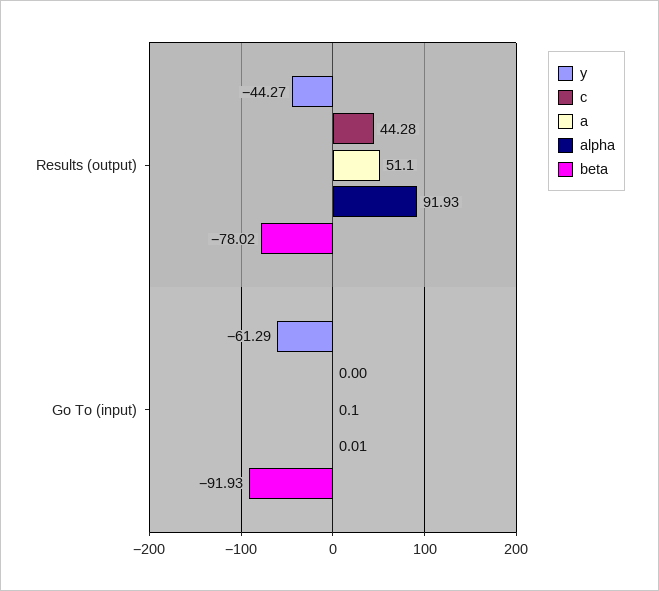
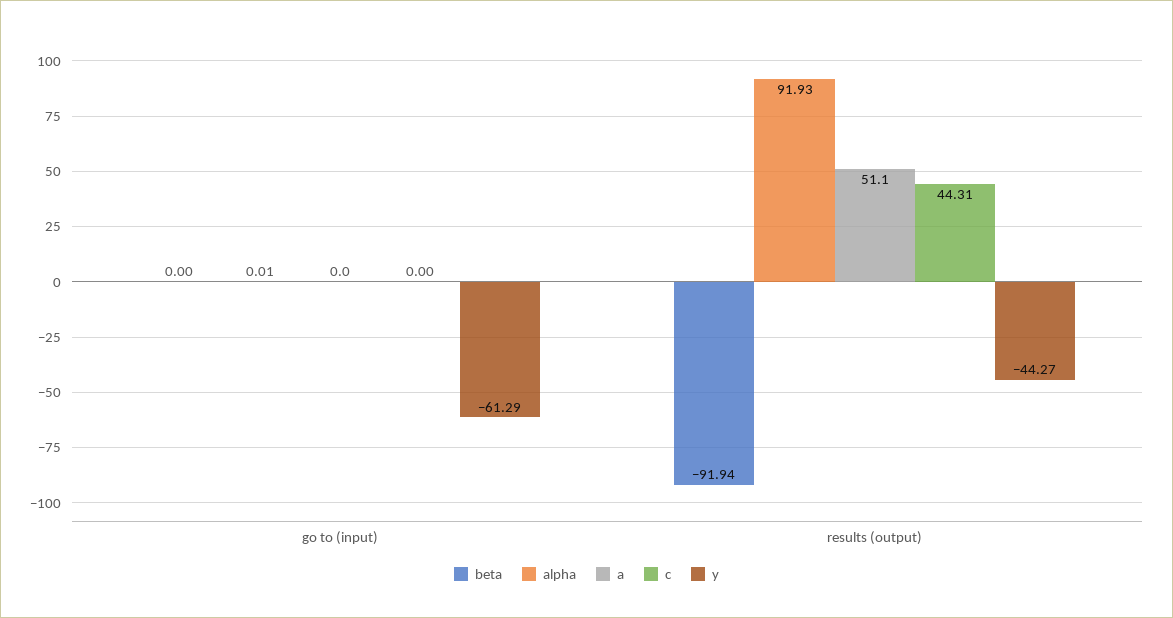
  {
    "y": {
      "Results (output)": -44.27,
      "Go To (input)": -61.29
    },
    "c": {
-     "Results (output)": 44.28,
+     "Results (output)": 44.31,
      "Go To (input)": 0
    },
    "a": {
      "Results (output)": 51.1,
-     "Go To (input)": 0.1
+     "Go To (input)": 0
    },
    "alpha": {
      "Results (output)": 91.93,
      "Go To (input)": 0.01
    },
    "beta": {
-     "Results (output)": -78.02,
+     "Results (output)": -91.94,
-     "Go To (input)": -91.93
+     "Go To (input)": 0
    }
  }

